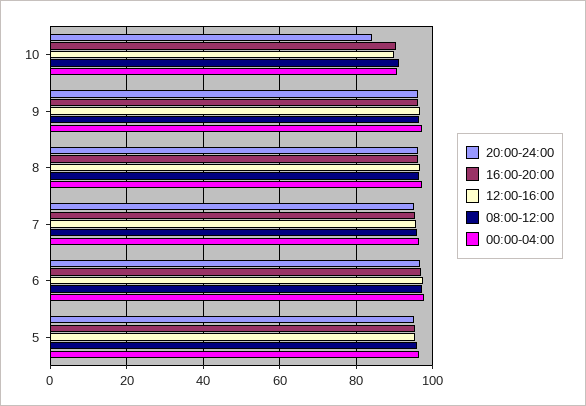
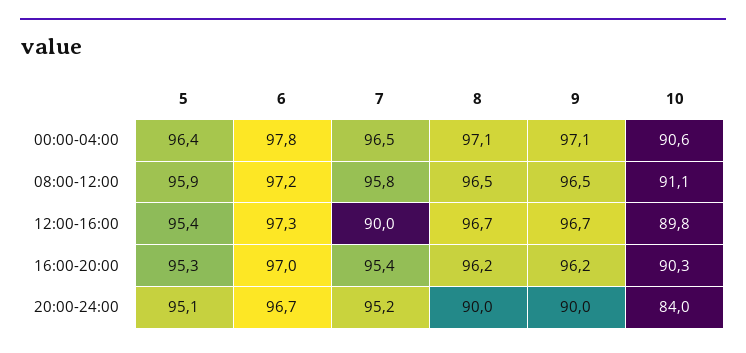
  {
    "20:00-24:00": {
      "10": 84,
-     "9": 96,
+     "9": 90,
-     "8": 96,
+     "8": 90,
      "7": 95.2,
      "6": 96.7,
      "5": 95.1
    },
    "16:00-20:00": {
      "10": 90.3,
      "9": 96.2,
      "8": 96.2,
      "7": 95.4,
      "6": 97,
      "5": 95.3
    },
    "12:00-16:00": {
      "10": 89.8,
      "9": 96.7,
      "8": 96.7,
-     "7": 96,
+     "7": 90,
      "6": 97.3,
      "5": 95.4
    },
    "08:00-12:00": {
      "10": 91.1,
      "9": 96.5,
      "8": 96.5,
      "7": 95.8,
      "6": 97.2,
      "5": 95.9
    },
    "00:00-04:00": {
      "10": 90.6,
      "9": 97.1,
      "8": 97.1,
      "7": 96.5,
      "6": 97.8,
      "5": 96.4
    }
  }

